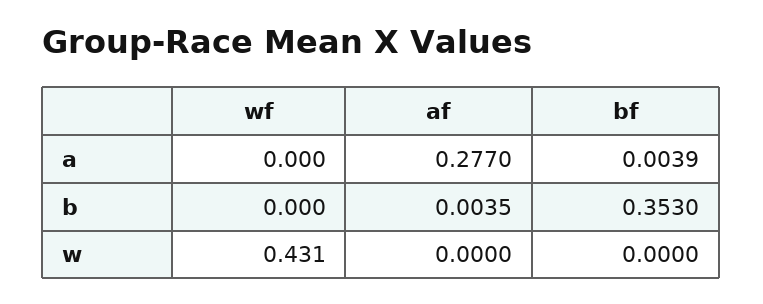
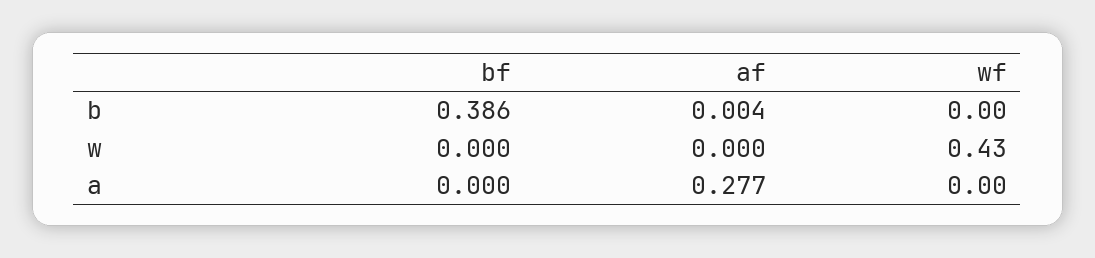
  {
    "wf": {
      "a": 0,
      "b": 0,
      "w": 0.431
    },
    "af": {
      "a": 0.277,
      "b": 0.0035,
      "w": 0
    },
    "bf": {
-     "a": 0.0039,
+     "a": 0,
-     "b": 0.353,
+     "b": 0.386,
      "w": 0
    }
  }

